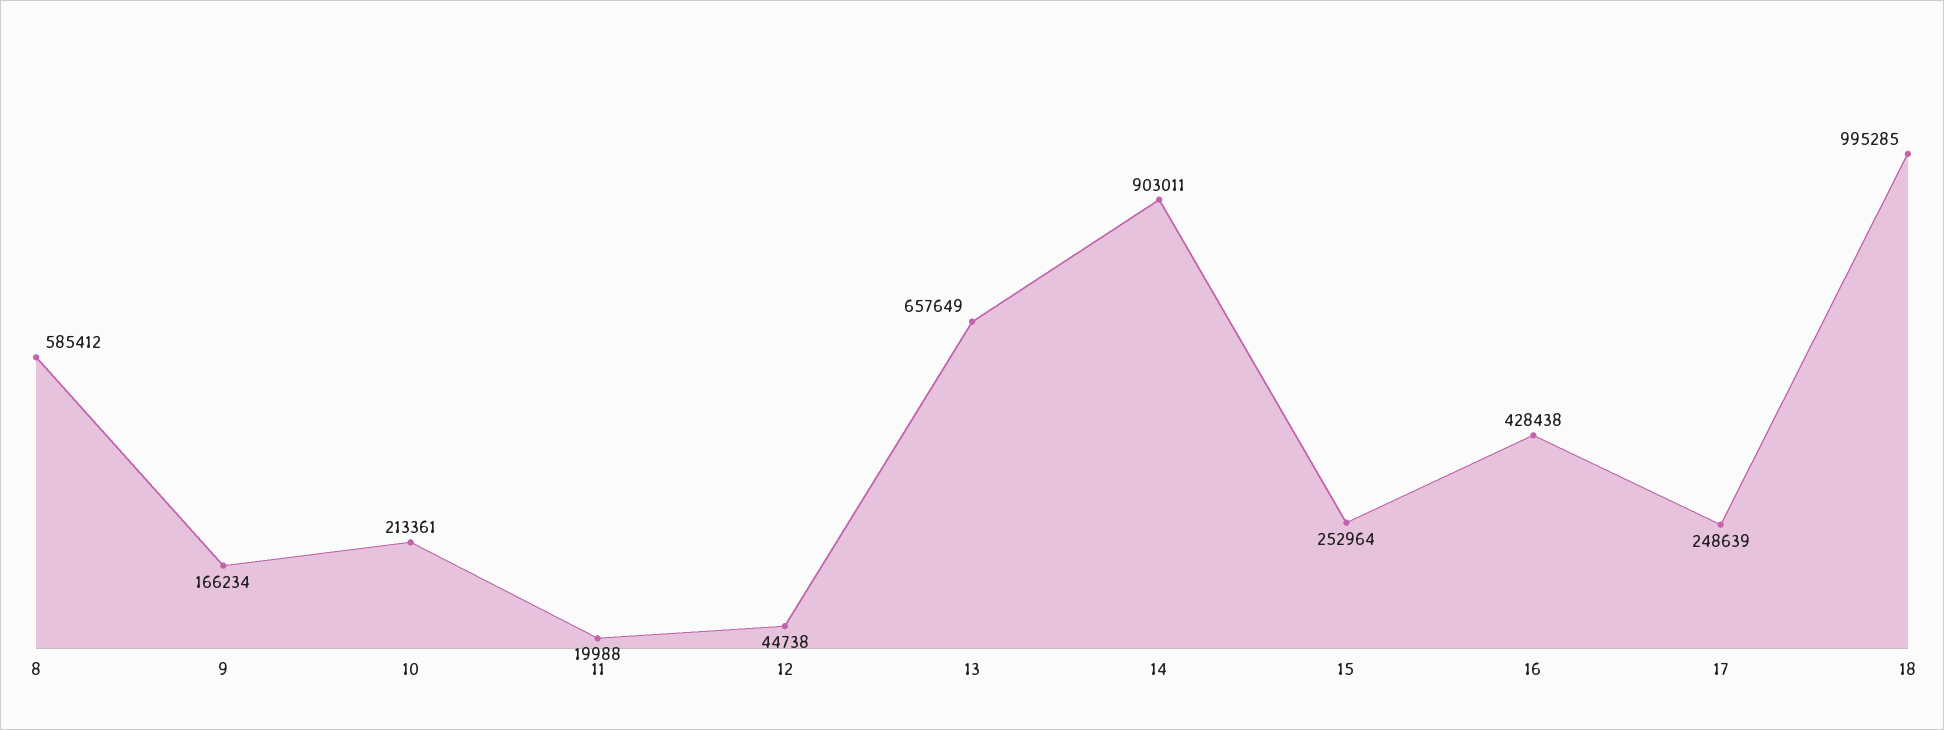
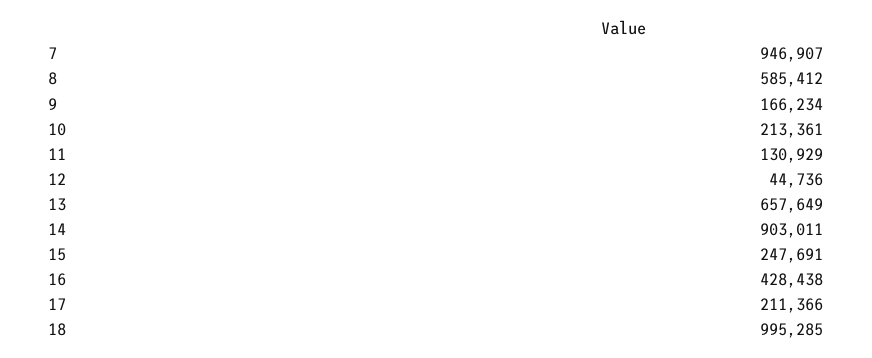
  {
    "8": 585412,
    "9": 166234,
    "10": 213361,
-   "11": 19988,
+   "11": 130929,
-   "12": 44738,
+   "12": 44736,
    "13": 657649,
    "14": 903011,
-   "15": 252964,
+   "15": 247691,
    "16": 428438,
-   "17": 248639,
+   "17": 211366,
-   "18": 995285
+   "18": 995285,
+   "7": 946907
  }

